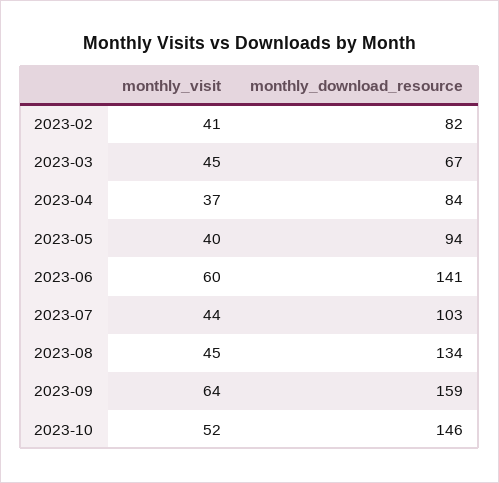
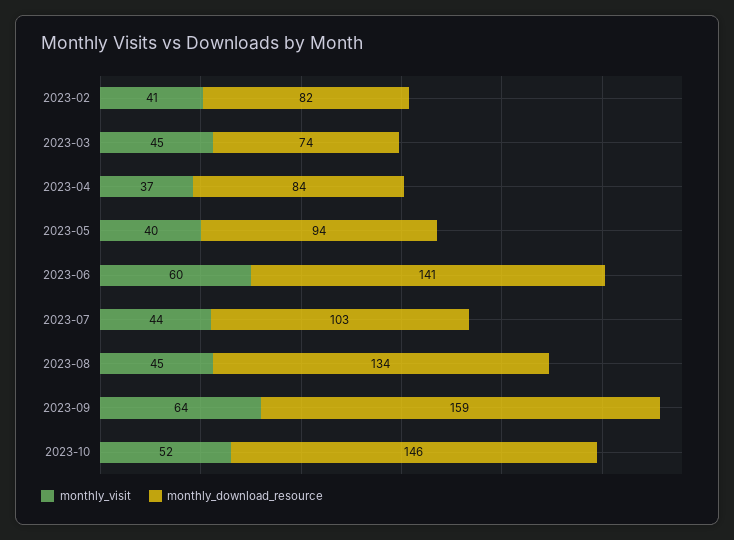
  {
    "monthly_visit": {
      "2023-02": 41,
      "2023-03": 45,
      "2023-04": 37,
      "2023-05": 40,
      "2023-06": 60,
      "2023-07": 44,
      "2023-08": 45,
      "2023-09": 64,
      "2023-10": 52
    },
    "monthly_download_resource": {
      "2023-02": 82,
-     "2023-03": 67,
+     "2023-03": 74,
      "2023-04": 84,
      "2023-05": 94,
      "2023-06": 141,
      "2023-07": 103,
      "2023-08": 134,
      "2023-09": 159,
      "2023-10": 146
    }
  }

